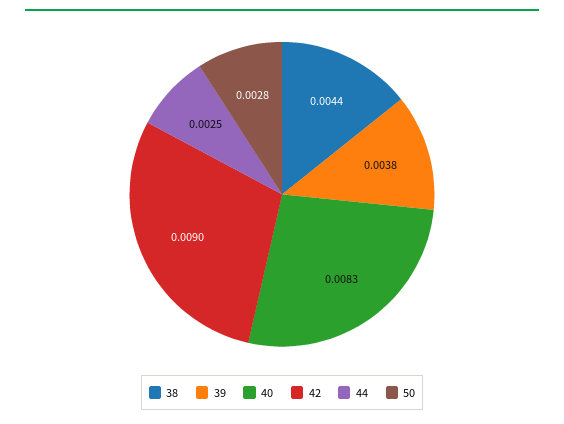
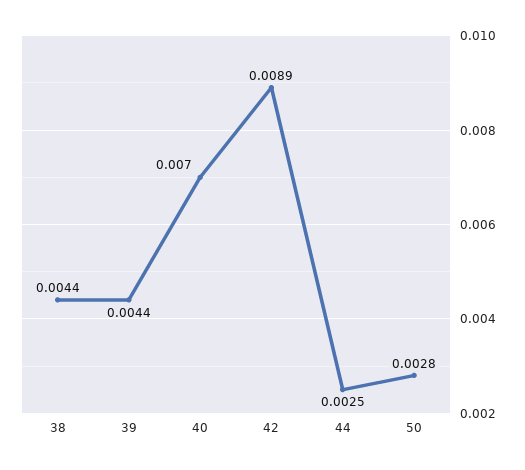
  {
    "38": 0.0044,
-   "39": 0.0038,
+   "39": 0.0044,
-   "40": 0.0083,
+   "40": 0.007,
-   "42": 0.009,
+   "42": 0.0089,
    "44": 0.0025,
    "50": 0.0028
  }

